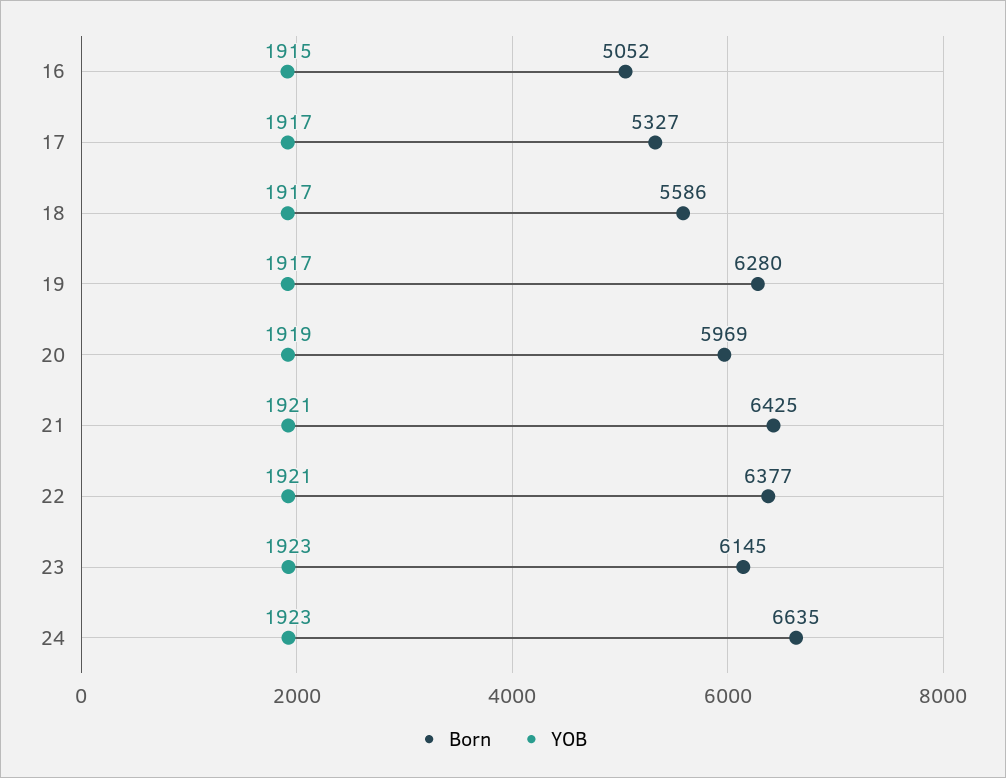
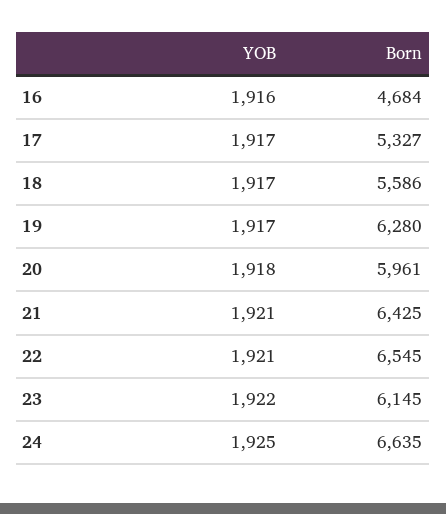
  {
    "Born": {
-     "16": 5052,
+     "16": 4684,
      "17": 5327,
      "18": 5586,
      "19": 6280,
-     "20": 5969,
+     "20": 5961,
      "21": 6425,
-     "22": 6377,
+     "22": 6545,
      "23": 6145,
      "24": 6635
    },
    "YOB": {
-     "16": 1915,
+     "16": 1916,
      "17": 1917,
      "18": 1917,
      "19": 1917,
-     "20": 1919,
+     "20": 1918,
      "21": 1921,
      "22": 1921,
-     "23": 1923,
+     "23": 1922,
-     "24": 1923
+     "24": 1925
    }
  }

